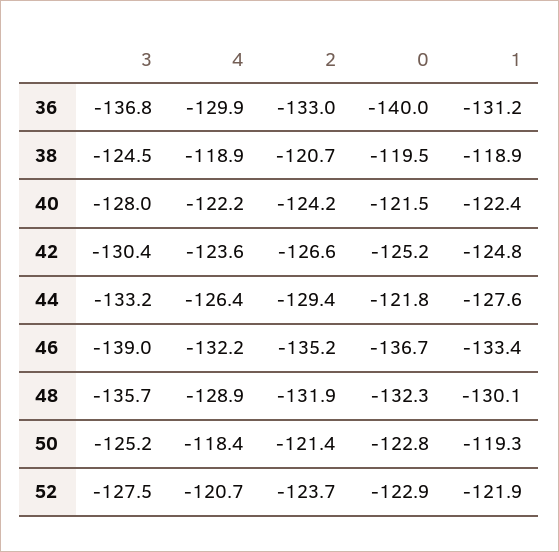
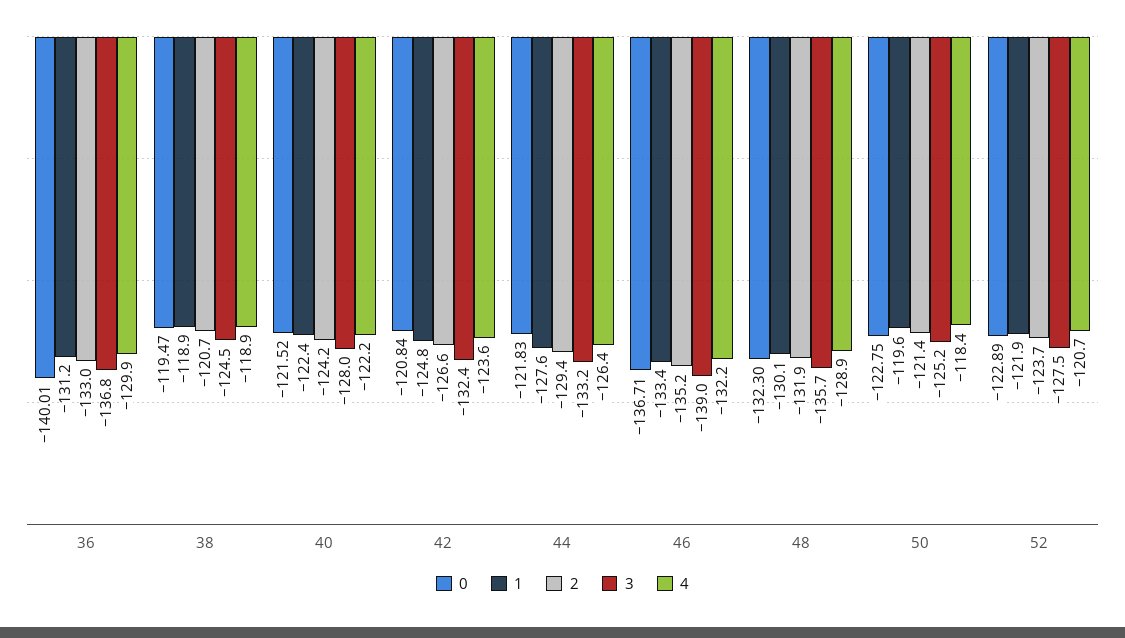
  {
    "3": {
      "36": -136.8,
      "38": -124.5,
      "40": -128,
-     "42": -130.4,
+     "42": -132.4,
      "44": -133.2,
      "46": -139,
      "48": -135.7,
      "50": -125.2,
      "52": -127.5
    },
    "4": {
      "36": -129.9,
      "38": -118.9,
      "40": -122.2,
      "42": -123.6,
      "44": -126.4,
      "46": -132.2,
      "48": -128.9,
      "50": -118.4,
      "52": -120.7
    },
    "2": {
      "36": -133,
      "38": -120.7,
      "40": -124.2,
      "42": -126.6,
      "44": -129.4,
      "46": -135.2,
      "48": -131.9,
      "50": -121.4,
      "52": -123.7
    },
    "0": {
      "36": -140.01,
      "38": -119.47,
      "40": -121.52,
-     "42": -125.2,
+     "42": -120.84,
      "44": -121.83,
      "46": -136.71,
      "48": -132.3,
      "50": -122.75,
      "52": -122.89
    },
    "1": {
      "36": -131.2,
      "38": -118.9,
      "40": -122.4,
      "42": -124.8,
      "44": -127.6,
      "46": -133.4,
      "48": -130.1,
-     "50": -119.3,
+     "50": -119.6,
      "52": -121.9
    }
  }

